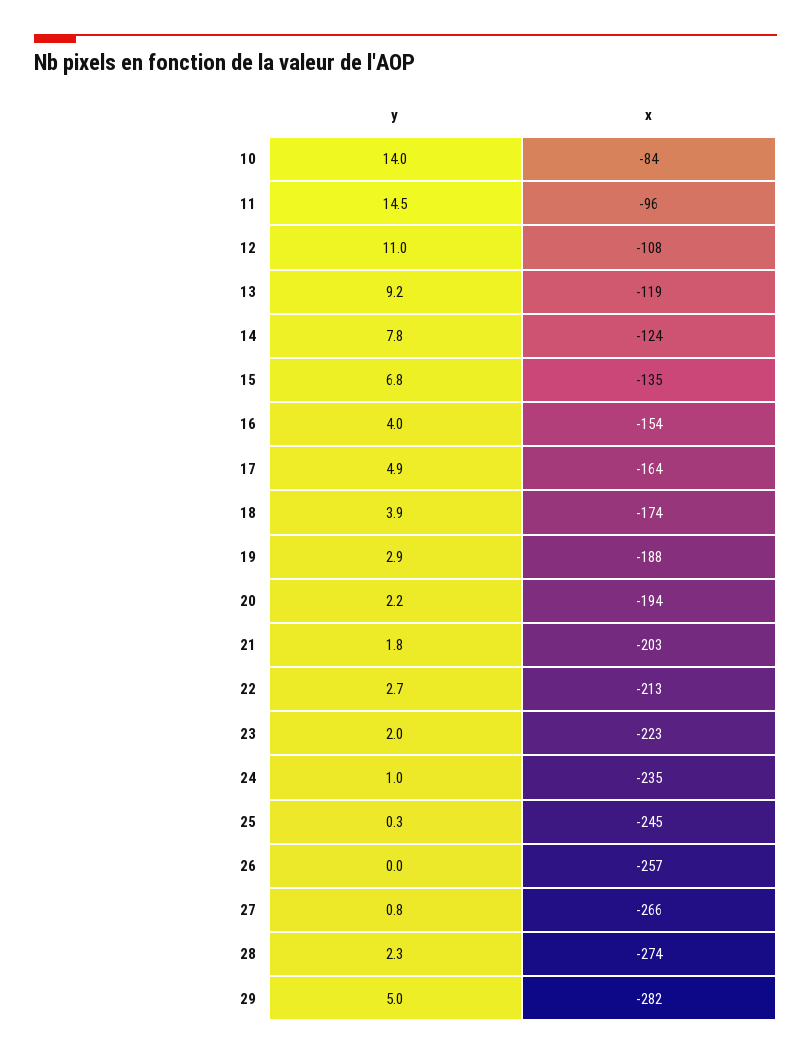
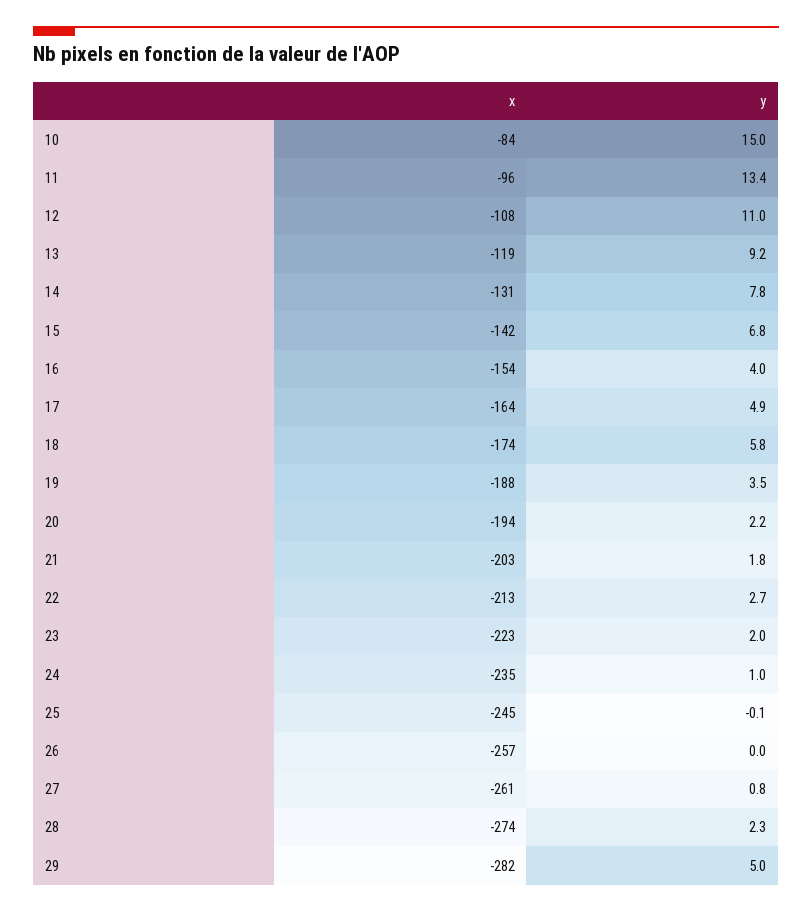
  {
    "y": {
-     "10": 14,
+     "10": 15,
-     "11": 14.5,
+     "11": 13.4,
      "12": 11,
      "13": 9.2,
      "14": 7.8,
      "15": 6.8,
      "16": 4,
      "17": 4.9,
-     "18": 3.9,
+     "18": 5.8,
-     "19": 2.9,
+     "19": 3.5,
      "20": 2.2,
      "21": 1.8,
      "22": 2.7,
      "23": 2,
      "24": 1,
-     "25": 0.3,
+     "25": -0.1,
      "26": 0,
      "27": 0.8,
      "28": 2.3,
      "29": 5
    },
    "x": {
      "10": -84,
      "11": -96,
      "12": -108,
      "13": -119,
-     "14": -124,
+     "14": -131,
-     "15": -135,
+     "15": -142,
      "16": -154,
      "17": -164,
      "18": -174,
      "19": -188,
      "20": -194,
      "21": -203,
      "22": -213,
      "23": -223,
      "24": -235,
      "25": -245,
      "26": -257,
-     "27": -266,
+     "27": -261,
      "28": -274,
      "29": -282
    }
  }

